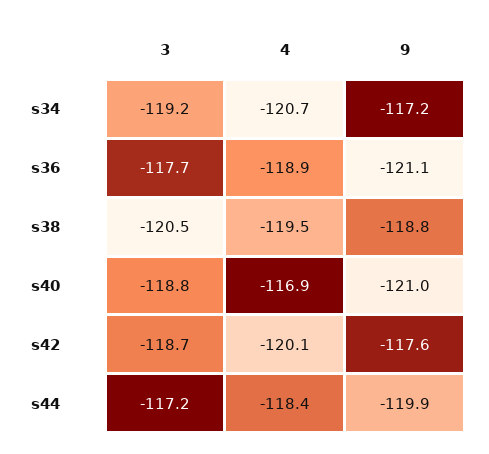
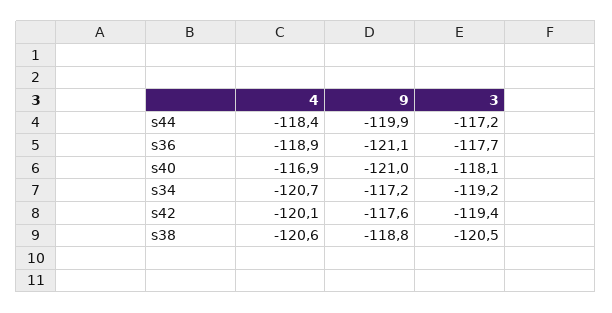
  {
    "3": {
      "s34": -119.2,
      "s36": -117.7,
      "s38": -120.5,
-     "s40": -118.8,
+     "s40": -118.1,
-     "s42": -118.7,
+     "s42": -119.4,
      "s44": -117.2
    },
    "4": {
      "s34": -120.7,
      "s36": -118.9,
-     "s38": -119.5,
+     "s38": -120.6,
      "s40": -116.9,
      "s42": -120.1,
      "s44": -118.4
    },
    "9": {
      "s34": -117.2,
      "s36": -121.1,
      "s38": -118.8,
      "s40": -121,
      "s42": -117.6,
      "s44": -119.9
    }
  }

